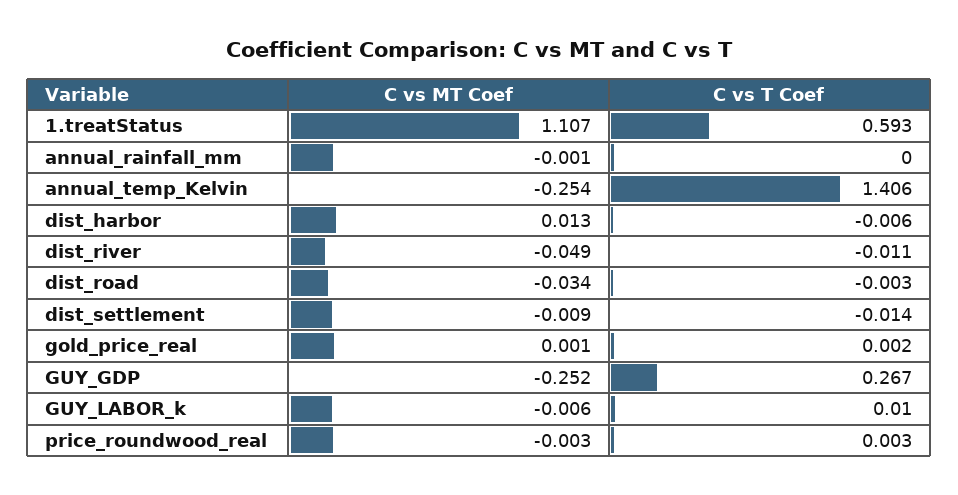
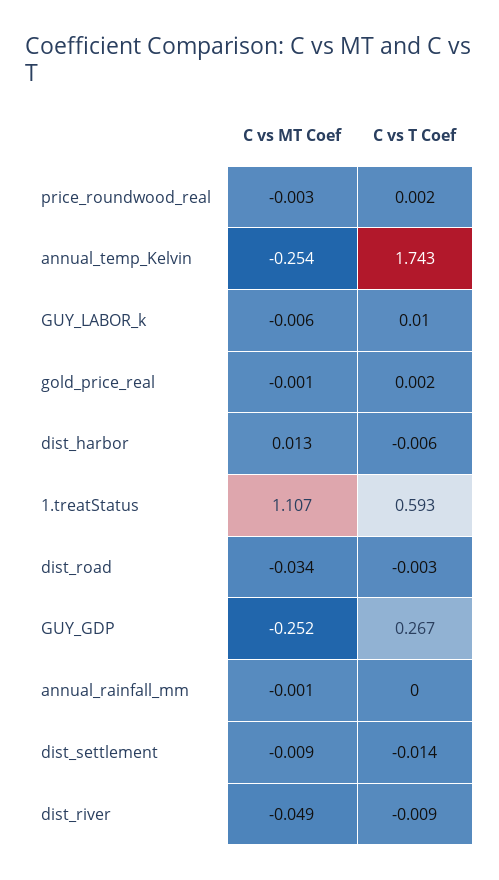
  {
    "C vs MT Coef": {
      "1.treatStatus": 1.107,
      "annual_rainfall_mm": -0.001,
      "annual_temp_Kelvin": -0.254,
      "dist_harbor": 0.013,
      "dist_river": -0.049,
      "dist_road": -0.034,
      "dist_settlement": -0.009,
-     "gold_price_real": 0.001,
+     "gold_price_real": -0.001,
      "GUY_GDP": -0.252,
      "GUY_LABOR_k": -0.006,
      "price_roundwood_real": -0.003
    },
    "C vs T Coef": {
      "1.treatStatus": 0.593,
      "annual_rainfall_mm": 0,
-     "annual_temp_Kelvin": 1.406,
+     "annual_temp_Kelvin": 1.743,
      "dist_harbor": -0.006,
-     "dist_river": -0.011,
+     "dist_river": -0.009,
      "dist_road": -0.003,
      "dist_settlement": -0.014,
      "gold_price_real": 0.002,
      "GUY_GDP": 0.267,
      "GUY_LABOR_k": 0.01,
-     "price_roundwood_real": 0.003
+     "price_roundwood_real": 0.002
    }
  }

